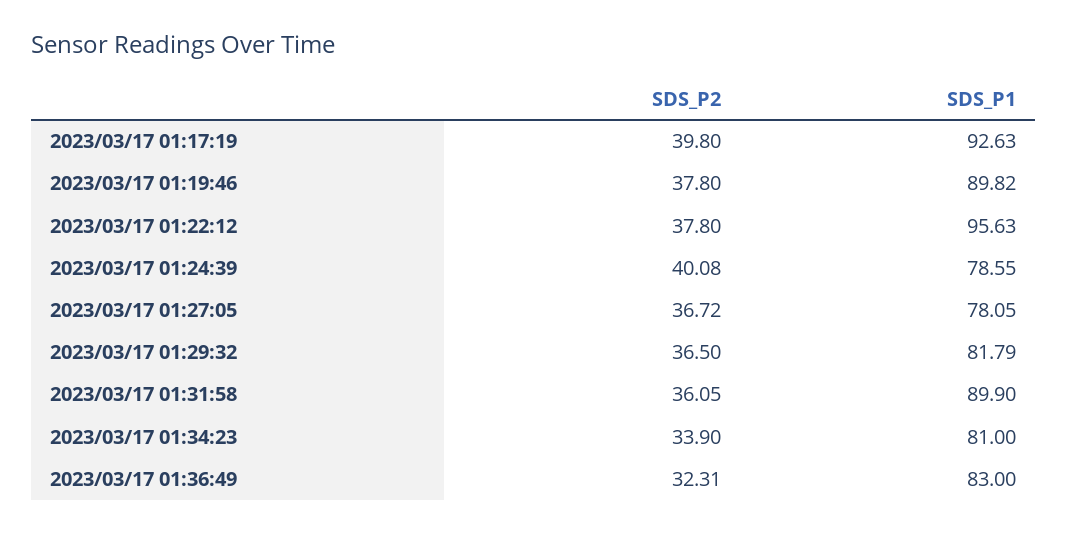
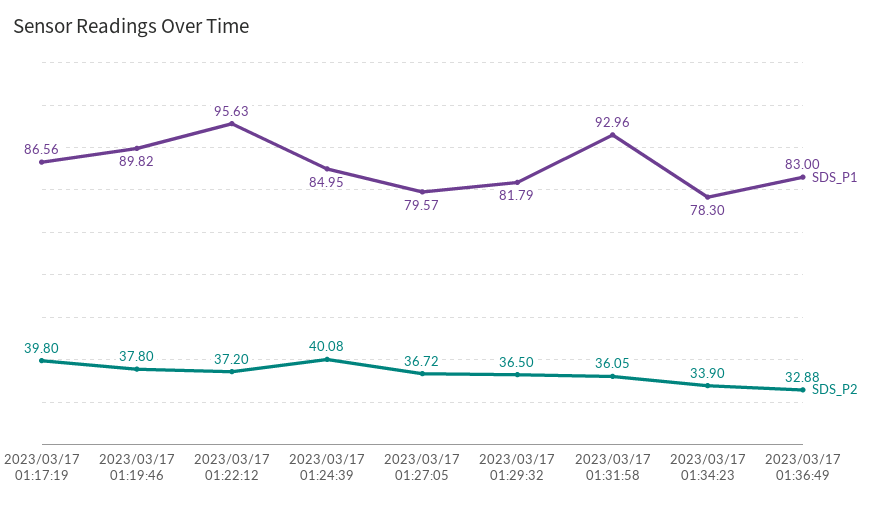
  {
    "SDS_P2": {
      "2023/03/17 01:17:19": 39.8,
      "2023/03/17 01:19:46": 37.8,
-     "2023/03/17 01:22:12": 37.8,
+     "2023/03/17 01:22:12": 37.2,
      "2023/03/17 01:24:39": 40.08,
      "2023/03/17 01:27:05": 36.72,
      "2023/03/17 01:29:32": 36.5,
      "2023/03/17 01:31:58": 36.05,
      "2023/03/17 01:34:23": 33.9,
-     "2023/03/17 01:36:49": 32.31
+     "2023/03/17 01:36:49": 32.88
    },
    "SDS_P1": {
-     "2023/03/17 01:17:19": 92.63,
+     "2023/03/17 01:17:19": 86.56,
      "2023/03/17 01:19:46": 89.82,
      "2023/03/17 01:22:12": 95.63,
-     "2023/03/17 01:24:39": 78.55,
+     "2023/03/17 01:24:39": 84.95,
-     "2023/03/17 01:27:05": 78.05,
+     "2023/03/17 01:27:05": 79.57,
      "2023/03/17 01:29:32": 81.79,
-     "2023/03/17 01:31:58": 89.9,
+     "2023/03/17 01:31:58": 92.96,
-     "2023/03/17 01:34:23": 81,
+     "2023/03/17 01:34:23": 78.3,
      "2023/03/17 01:36:49": 83
    }
  }

